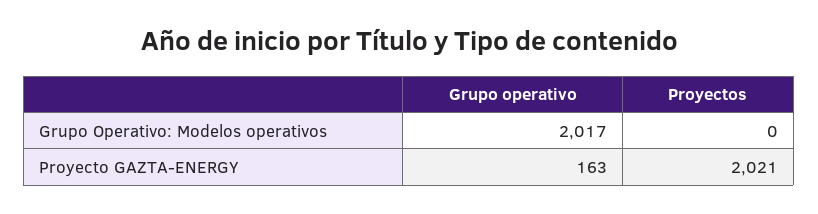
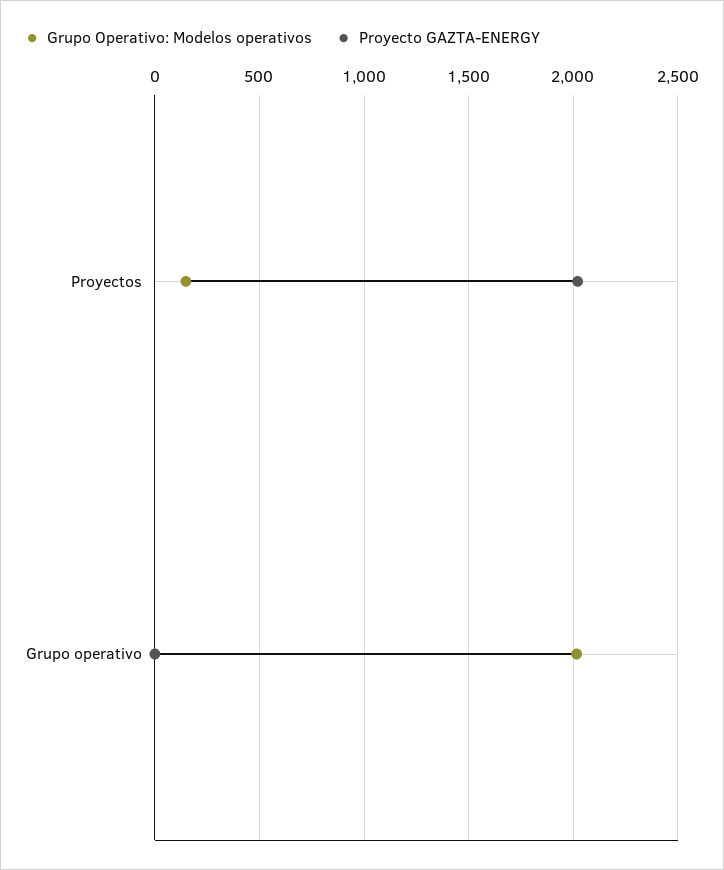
  {
    "Grupo Operativo: Modelos operativos": {
      "Grupo operativo": 2017,
-     "Proyectos": 0
+     "Proyectos": 150
    },
    "Proyecto GAZTA-ENERGY": {
-     "Grupo operativo": 163,
+     "Grupo operativo": 0,
      "Proyectos": 2021
    }
  }

